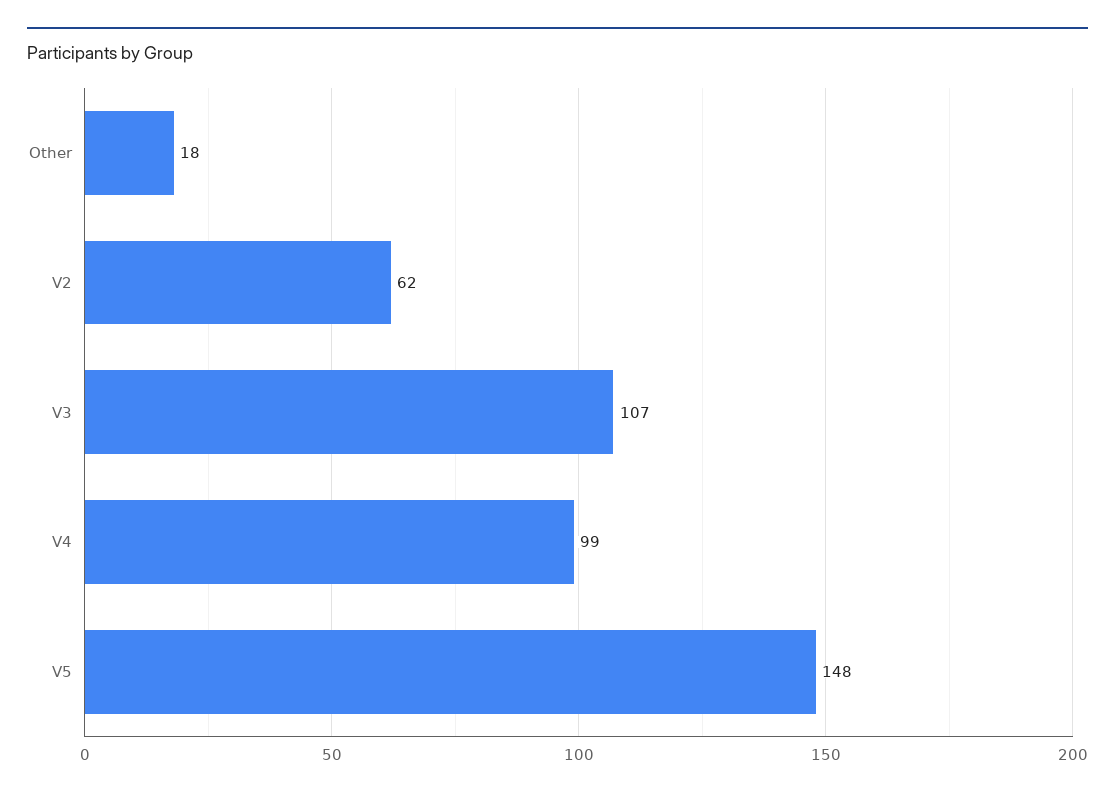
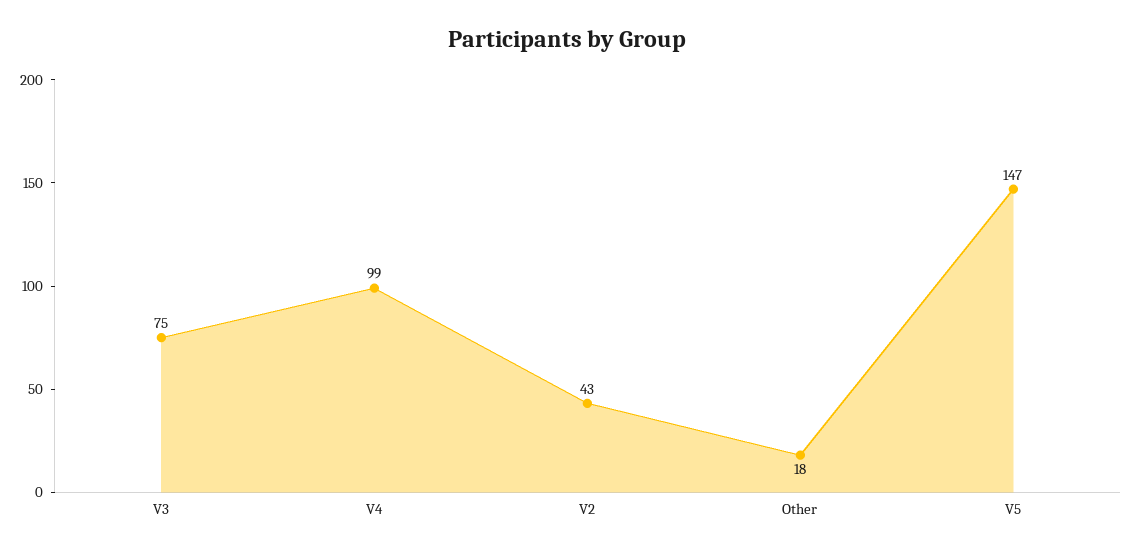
  {
    "Other": 18,
-   "V2": 62,
+   "V2": 43,
-   "V3": 107,
+   "V3": 75,
    "V4": 99,
-   "V5": 148
+   "V5": 147
  }

